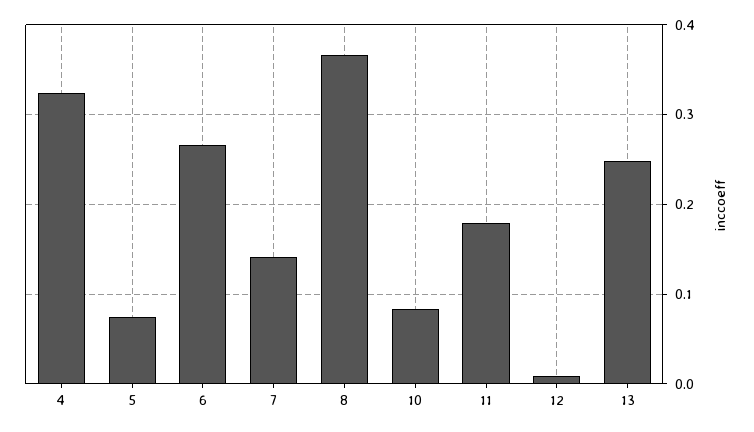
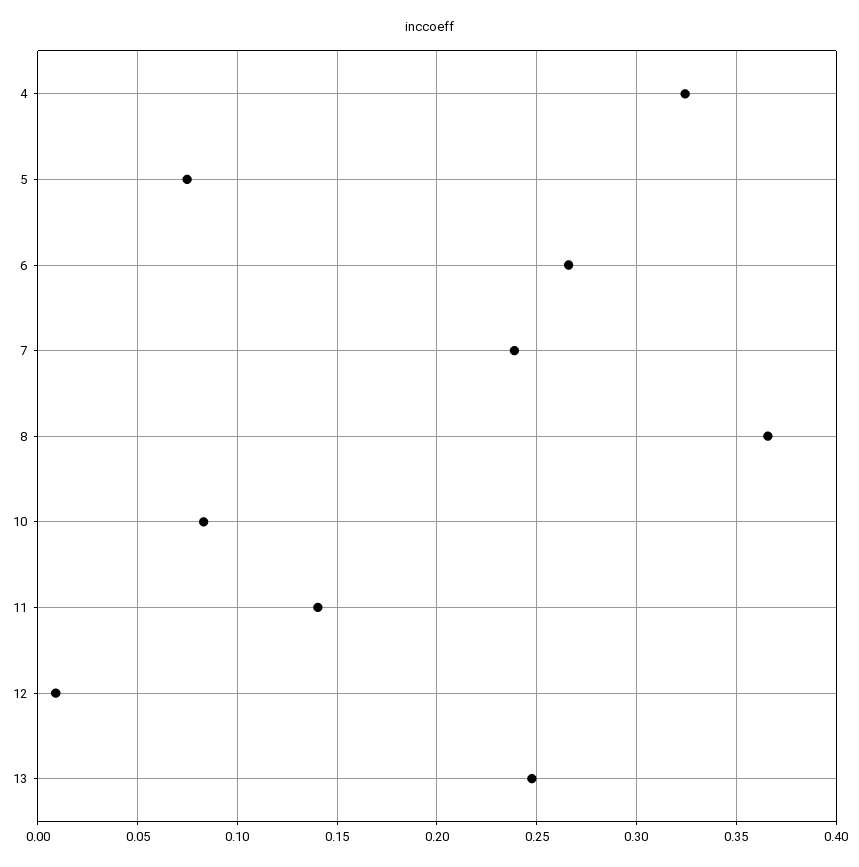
  {
    "4": 0.325,
    "5": 0.075,
    "6": 0.265,
-   "7": 0.14,
+   "7": 0.24,
    "8": 0.365,
    "10": 0.085,
-   "11": 0.18,
+   "11": 0.14,
    "12": 0.01,
    "13": 0.25
  }

